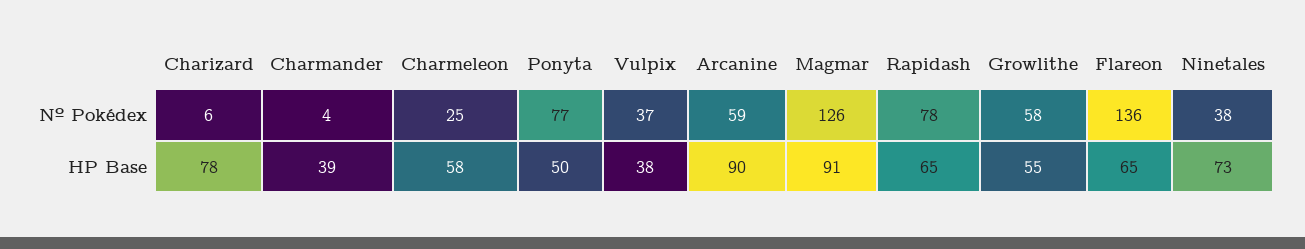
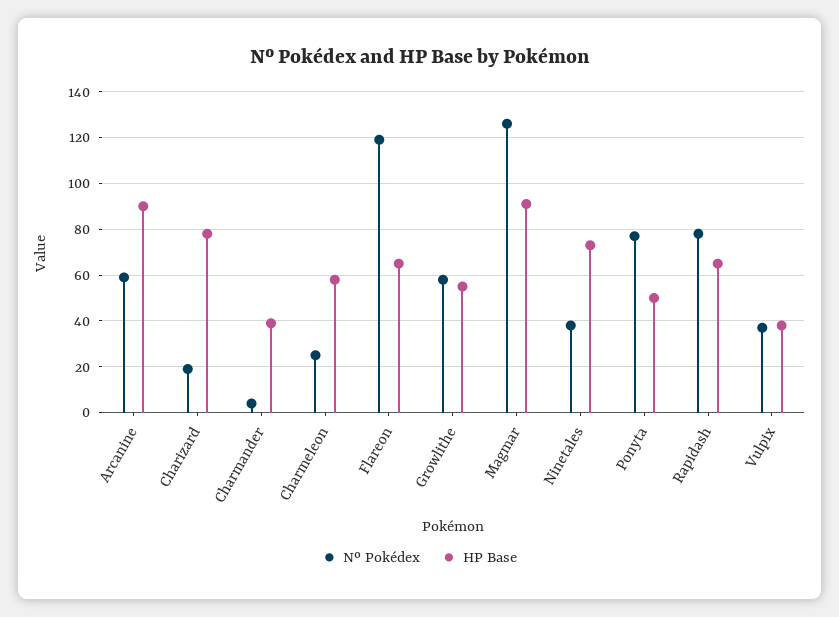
  {
    "Nº Pokédex": {
-     "Charizard": 6,
+     "Charizard": 20,
      "Charmander": 4,
      "Charmeleon": 25,
      "Ponyta": 77,
      "Vulpix": 37,
      "Arcanine": 59,
      "Magmar": 126,
      "Rapidash": 78,
      "Growlithe": 58,
-     "Flareon": 136,
+     "Flareon": 120,
      "Ninetales": 38
    },
    "HP Base": {
      "Charizard": 78,
      "Charmander": 39,
      "Charmeleon": 58,
      "Ponyta": 50,
      "Vulpix": 38,
      "Arcanine": 90,
      "Magmar": 91,
      "Rapidash": 65,
      "Growlithe": 55,
      "Flareon": 65,
      "Ninetales": 73
    }
  }

